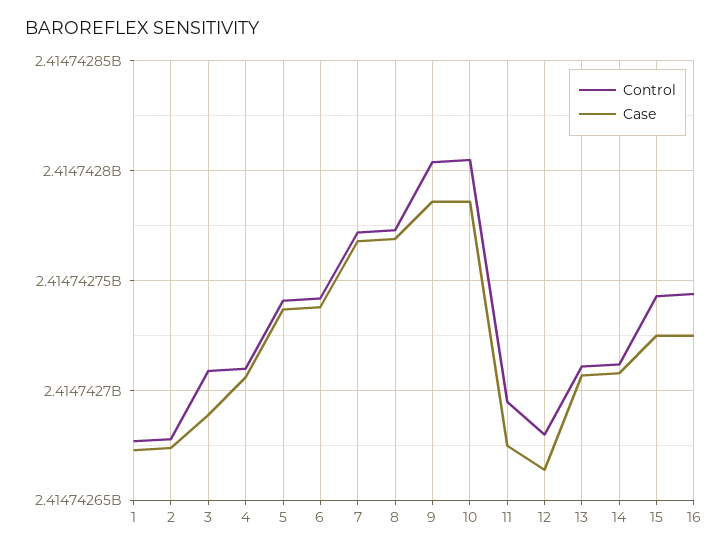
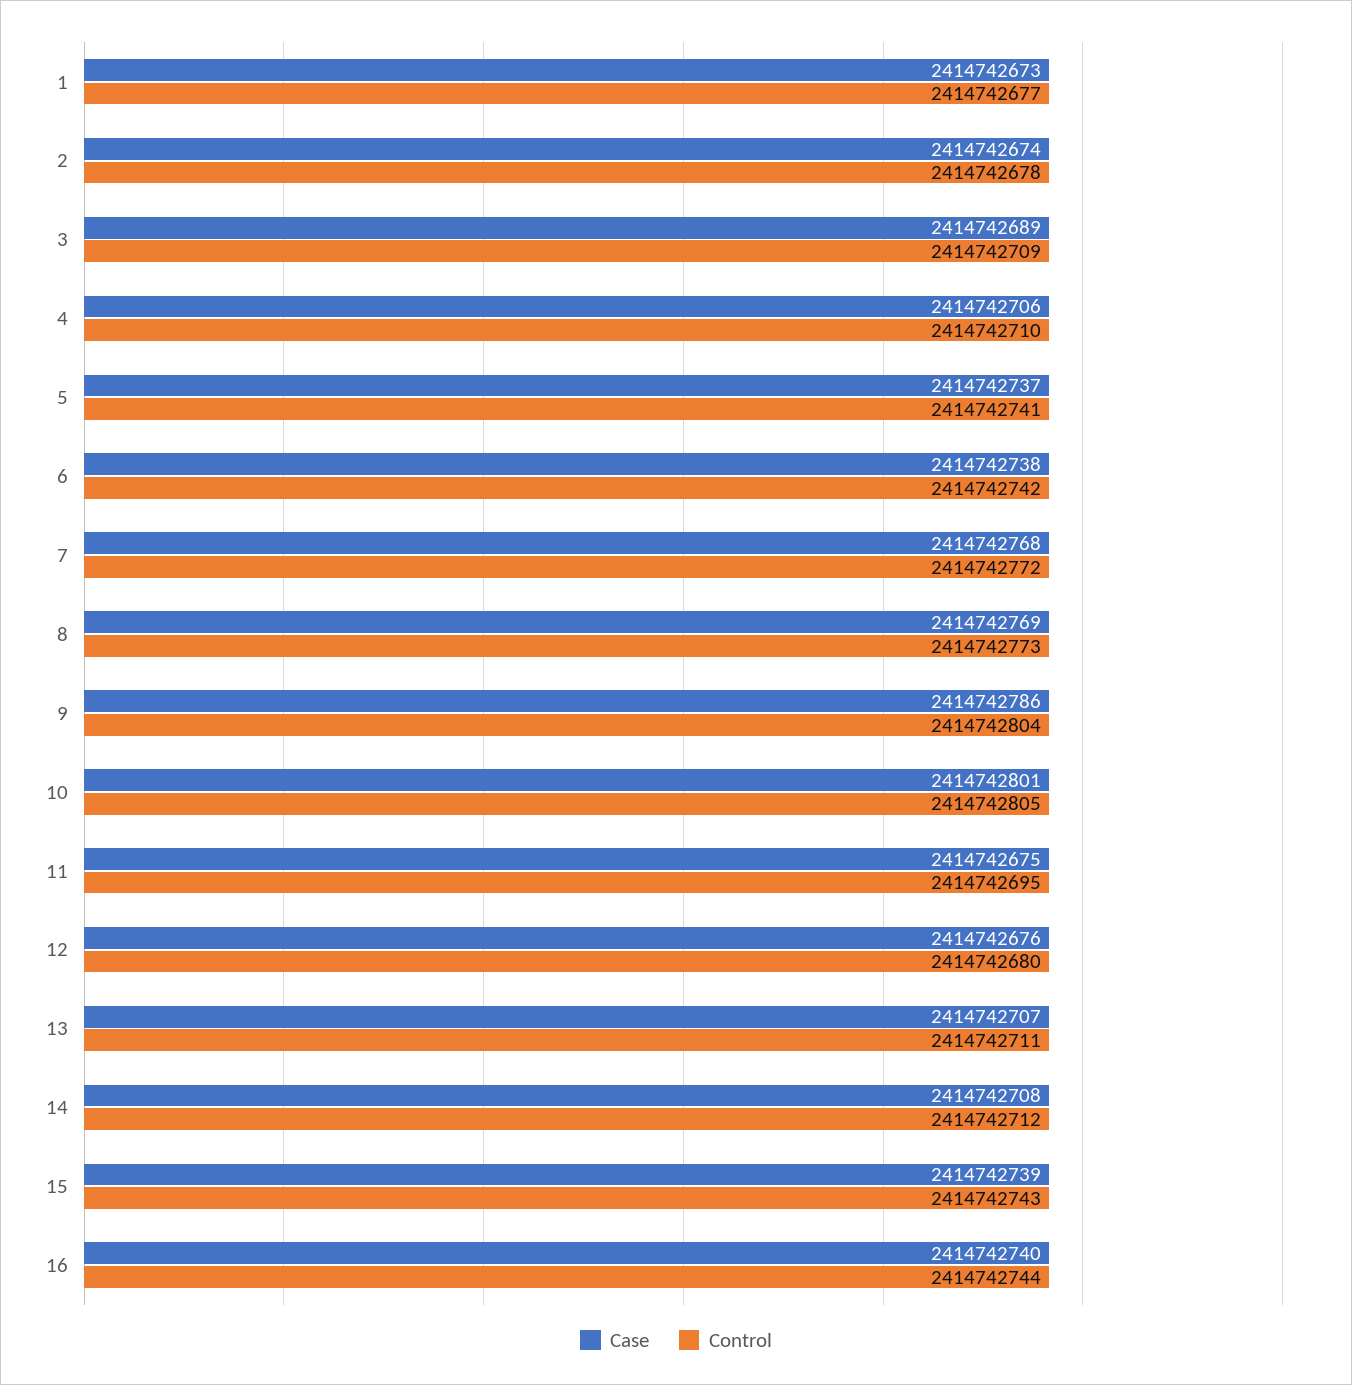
  {
    "Control": {
      "1": 2414742677,
      "2": 2414742678,
      "3": 2414742709,
      "4": 2414742710,
      "5": 2414742741,
      "6": 2414742742,
      "7": 2414742772,
      "8": 2414742773,
      "9": 2414742804,
      "10": 2414742805,
      "11": 2414742695,
      "12": 2414742680,
      "13": 2414742711,
      "14": 2414742712,
      "15": 2414742743,
      "16": 2414742744
    },
    "Case": {
      "1": 2414742673,
      "2": 2414742674,
      "3": 2414742689,
      "4": 2414742706,
      "5": 2414742737,
      "6": 2414742738,
      "7": 2414742768,
      "8": 2414742769,
      "9": 2414742786,
-     "10": 2414742785,
+     "10": 2414742801,
      "11": 2414742675,
-     "12": 2414742665,
+     "12": 2414742676,
      "13": 2414742707,
      "14": 2414742708,
-     "15": 2414742725,
+     "15": 2414742739,
-     "16": 2414742725
+     "16": 2414742740
    }
  }

